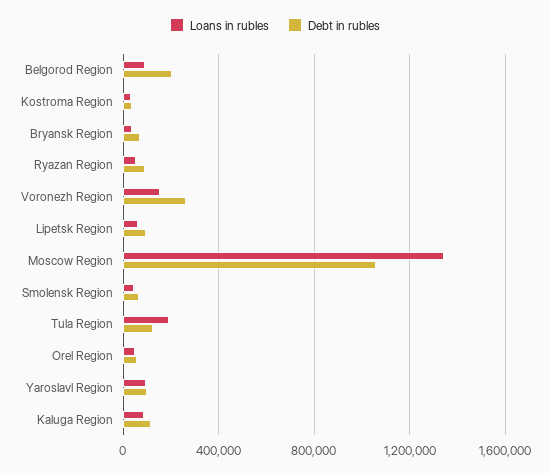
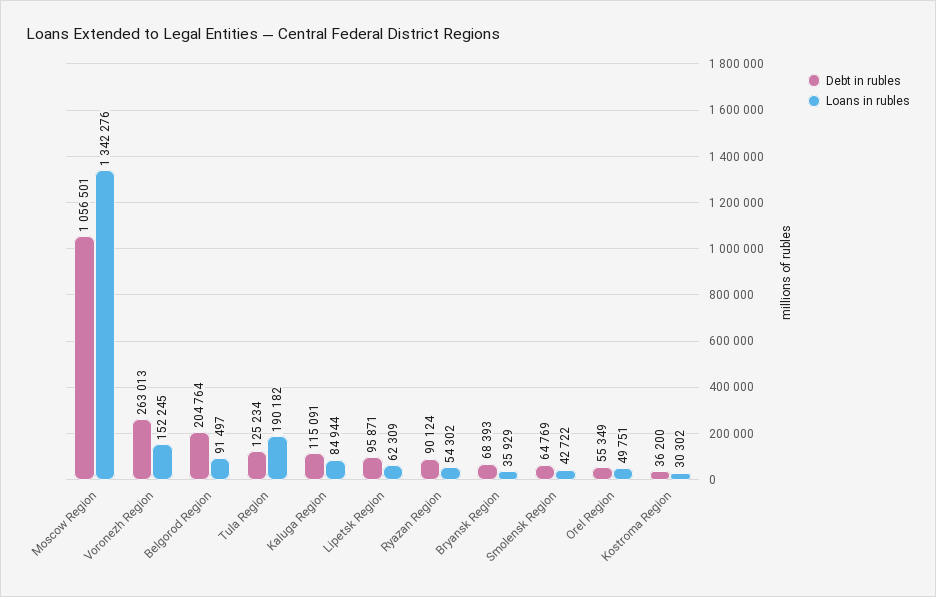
  {
    "Loans in rubles": {
      "Belgorod Region": 91497,
      "Kostroma Region": 30302,
      "Bryansk Region": 35929,
      "Ryazan Region": 54302,
      "Voronezh Region": 152245,
      "Lipetsk Region": 62309,
      "Moscow Region": 1342276,
      "Smolensk Region": 42722,
      "Tula Region": 190182,
      "Orel Region": 49751,
-     "Yaroslavl Region": 100000,
      "Kaluga Region": 84944
    },
    "Debt in rubles": {
      "Belgorod Region": 204764,
      "Kostroma Region": 36200,
      "Bryansk Region": 68393,
      "Ryazan Region": 90124,
      "Voronezh Region": 263013,
      "Lipetsk Region": 95871,
      "Moscow Region": 1056501,
      "Smolensk Region": 64769,
      "Tula Region": 125234,
      "Orel Region": 55349,
-     "Yaroslavl Region": 100000,
      "Kaluga Region": 115091
    }
  }

